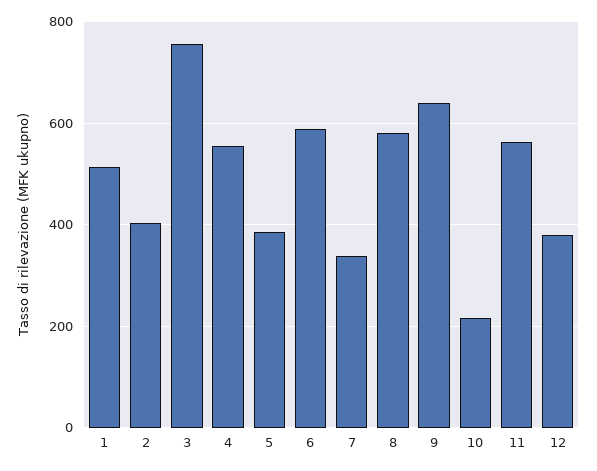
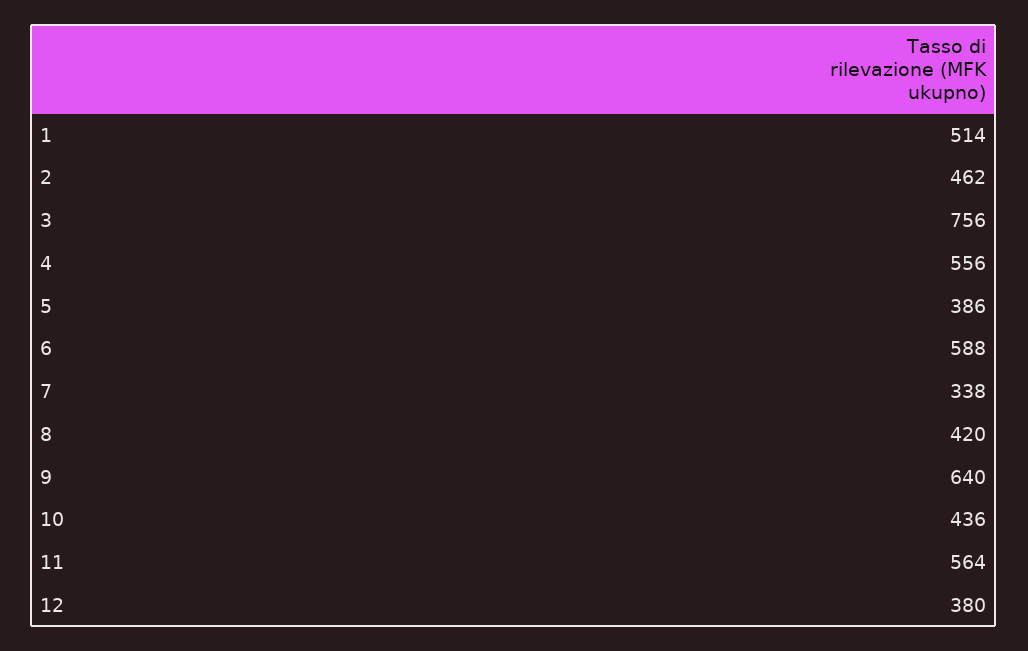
  {
    "1": 514,
-   "2": 400,
+   "2": 462,
    "3": 756,
    "4": 556,
    "5": 386,
    "6": 588,
    "7": 338,
-   "8": 580,
+   "8": 420,
    "9": 640,
-   "10": 220,
+   "10": 436,
    "11": 564,
    "12": 380
  }

